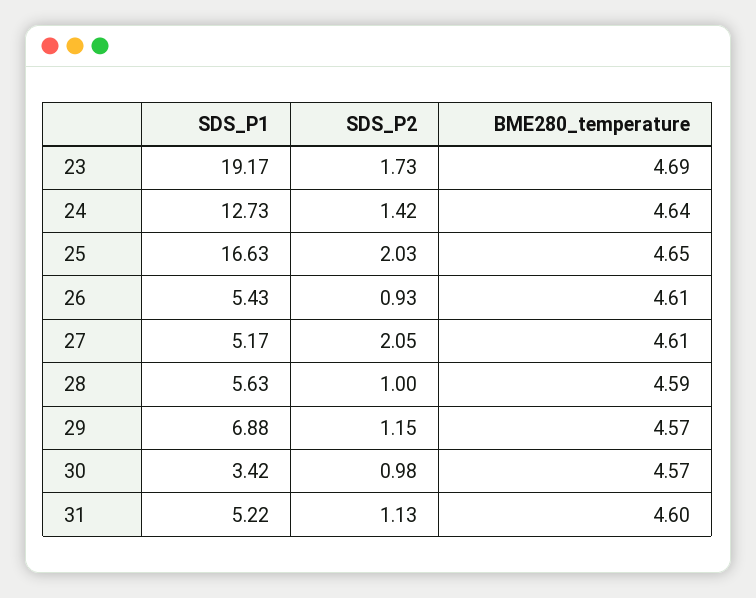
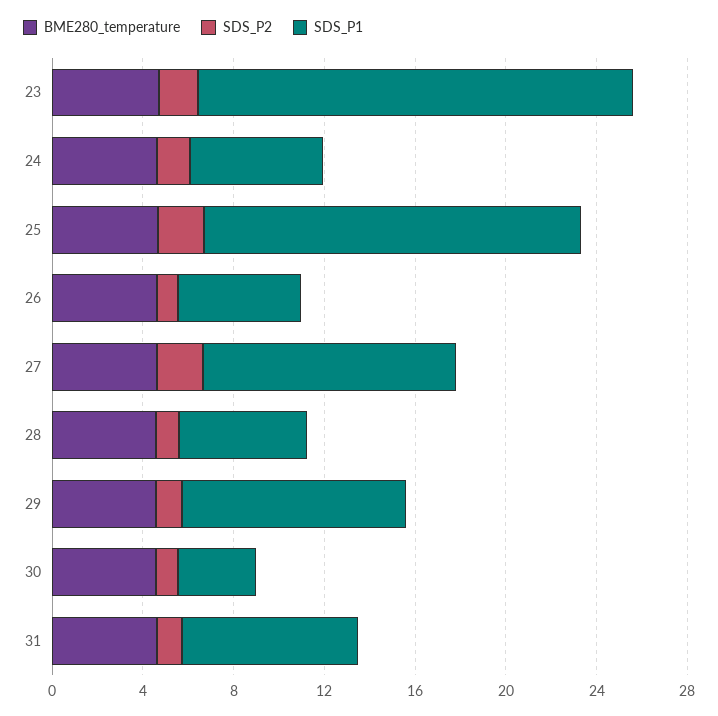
  {
    "SDS_P1": {
      "23": 19.17,
-     "24": 12.73,
+     "24": 6,
      "25": 16.63,
      "26": 5.43,
-     "27": 5.17,
+     "27": 11,
      "28": 5.63,
-     "29": 6.88,
+     "29": 10,
      "30": 3.42,
-     "31": 5.22
+     "31": 8
    },
    "SDS_P2": {
      "23": 1.73,
      "24": 1.42,
      "25": 2.03,
      "26": 0.93,
      "27": 2.05,
      "28": 1,
      "29": 1.15,
      "30": 0.98,
      "31": 1.13
    },
    "BME280_temperature": {
      "23": 4.69,
      "24": 4.64,
      "25": 4.65,
      "26": 4.61,
      "27": 4.61,
      "28": 4.59,
      "29": 4.57,
      "30": 4.57,
      "31": 4.6
    }
  }

